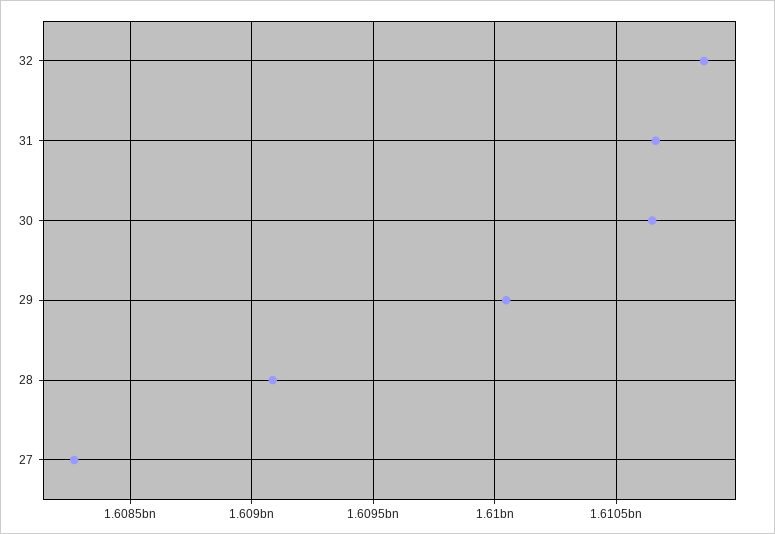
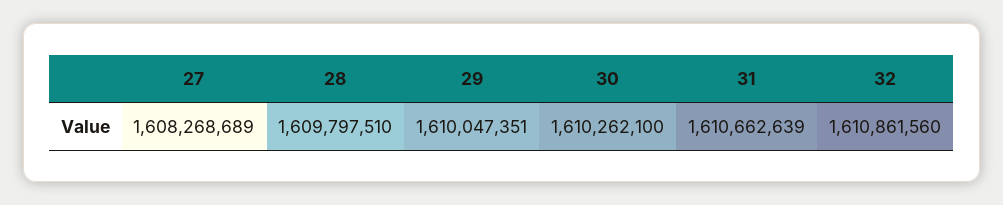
  {
    "32": 1610861560,
    "31": 1610662639,
-   "30": 1610650000,
+   "30": 1610262100,
    "29": 1610047351,
-   "28": 1609100000,
+   "28": 1609797510,
    "27": 1608268689
  }

